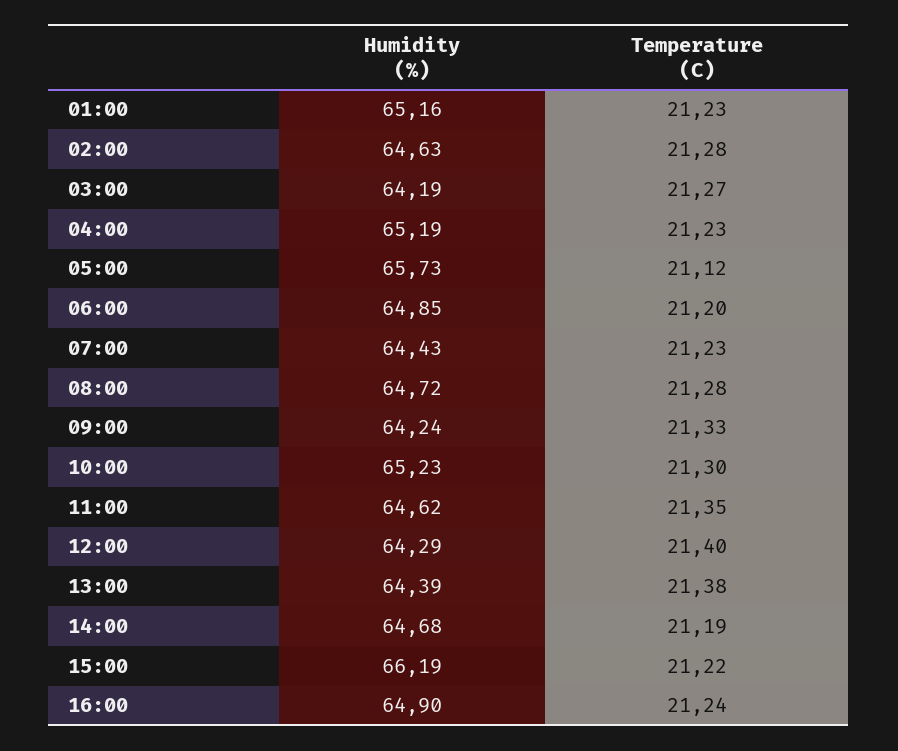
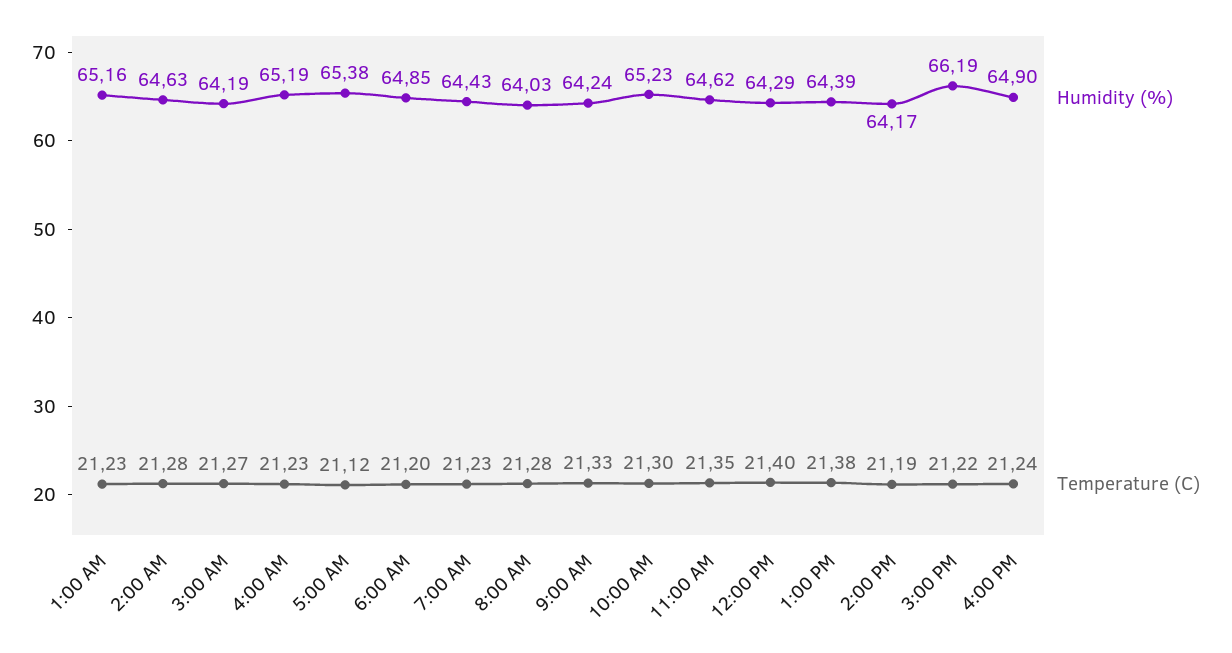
  {
    "Humidity (%)": {
      "01:00": 65.16,
      "02:00": 64.63,
      "03:00": 64.19,
      "04:00": 65.19,
-     "05:00": 65.73,
+     "05:00": 65.38,
      "06:00": 64.85,
      "07:00": 64.43,
-     "08:00": 64.72,
+     "08:00": 64.03,
      "09:00": 64.24,
      "10:00": 65.23,
      "11:00": 64.62,
      "12:00": 64.29,
      "13:00": 64.39,
-     "14:00": 64.68,
+     "14:00": 64.17,
      "15:00": 66.19,
      "16:00": 64.9
    },
    "Temperature (C)": {
      "01:00": 21.23,
      "02:00": 21.28,
      "03:00": 21.27,
      "04:00": 21.23,
      "05:00": 21.12,
      "06:00": 21.2,
      "07:00": 21.23,
      "08:00": 21.28,
      "09:00": 21.33,
      "10:00": 21.3,
      "11:00": 21.35,
      "12:00": 21.4,
      "13:00": 21.38,
      "14:00": 21.19,
      "15:00": 21.22,
      "16:00": 21.24
    }
  }

